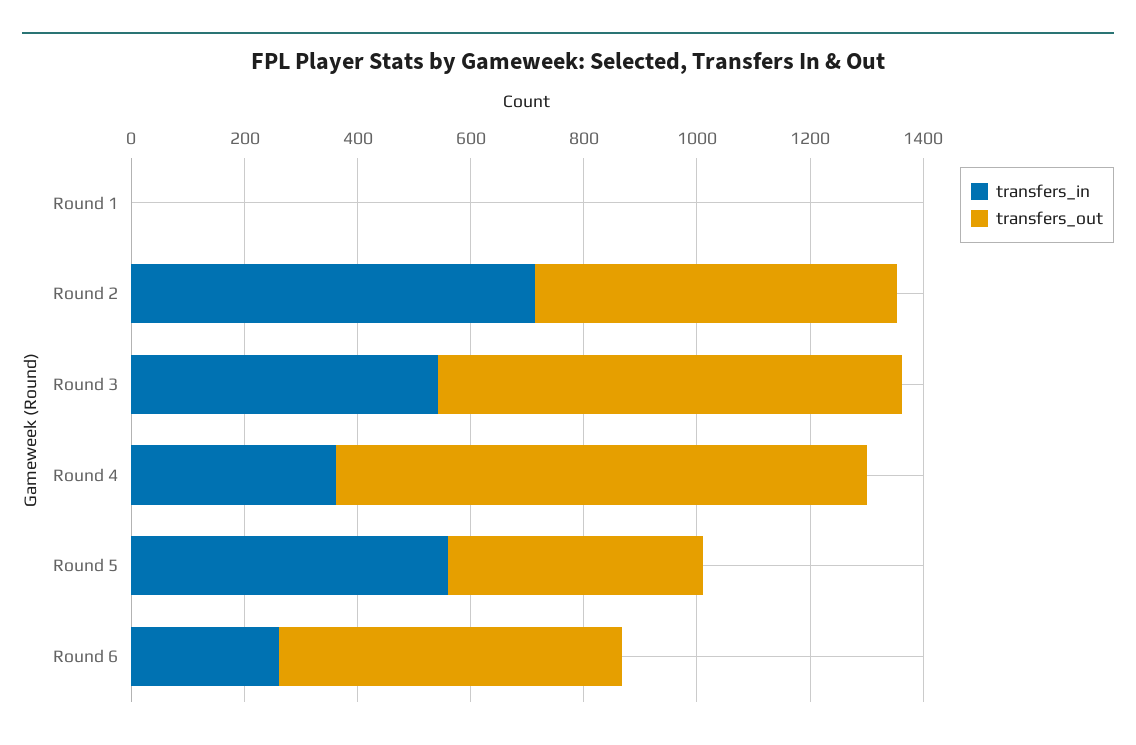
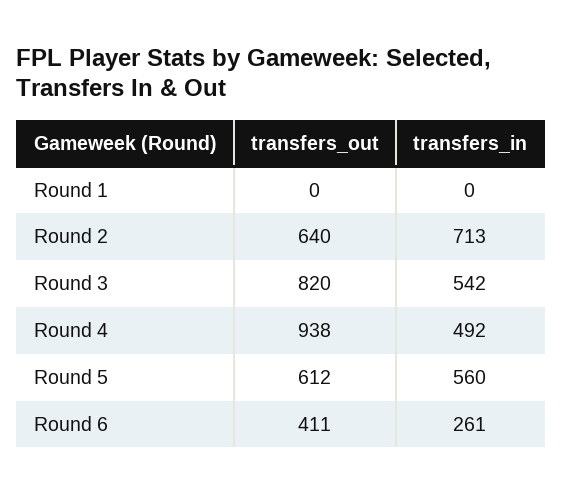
  {
    "transfers_in": {
      "Round 1": 0,
      "Round 2": 713,
      "Round 3": 542,
-     "Round 4": 350,
+     "Round 4": 492,
      "Round 5": 560,
      "Round 6": 261
    },
    "transfers_out": {
      "Round 1": 0,
      "Round 2": 640,
      "Round 3": 820,
      "Round 4": 938,
-     "Round 5": 450,
+     "Round 5": 612,
-     "Round 6": 600
+     "Round 6": 411
    }
  }

